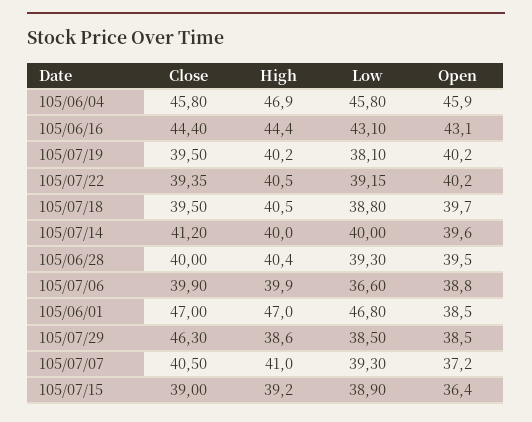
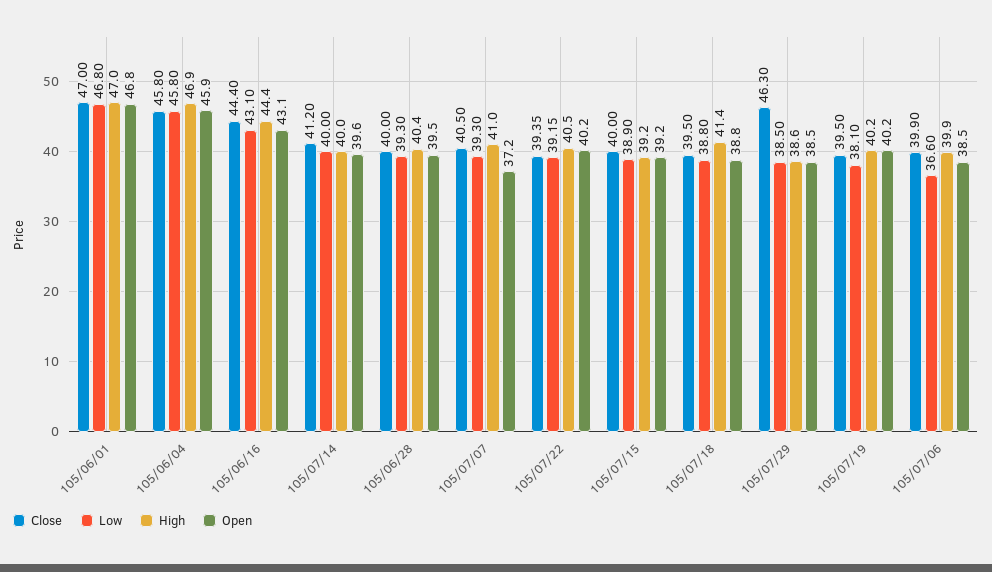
  {
    "Close": {
      "105/06/04": 45.8,
      "105/06/16": 44.4,
      "105/07/19": 39.5,
      "105/07/22": 39.35,
      "105/07/18": 39.5,
      "105/07/14": 41.2,
      "105/06/28": 40,
      "105/07/06": 39.9,
      "105/06/01": 47,
      "105/07/29": 46.3,
      "105/07/07": 40.5,
-     "105/07/15": 39
+     "105/07/15": 40
    },
    "High": {
      "105/06/04": 46.9,
      "105/06/16": 44.4,
      "105/07/19": 40.2,
      "105/07/22": 40.5,
-     "105/07/18": 40.5,
+     "105/07/18": 41.4,
      "105/07/14": 40,
      "105/06/28": 40.4,
      "105/07/06": 39.9,
      "105/06/01": 47,
      "105/07/29": 38.6,
      "105/07/07": 41,
      "105/07/15": 39.2
    },
    "Low": {
      "105/06/04": 45.8,
      "105/06/16": 43.1,
      "105/07/19": 38.1,
      "105/07/22": 39.15,
      "105/07/18": 38.8,
      "105/07/14": 40,
      "105/06/28": 39.3,
      "105/07/06": 36.6,
      "105/06/01": 46.8,
      "105/07/29": 38.5,
      "105/07/07": 39.3,
      "105/07/15": 38.9
    },
    "Open": {
      "105/06/04": 45.9,
      "105/06/16": 43.1,
      "105/07/19": 40.2,
      "105/07/22": 40.2,
-     "105/07/18": 39.7,
+     "105/07/18": 38.8,
      "105/07/14": 39.6,
      "105/06/28": 39.5,
-     "105/07/06": 38.8,
+     "105/07/06": 38.5,
-     "105/06/01": 38.5,
+     "105/06/01": 46.8,
      "105/07/29": 38.5,
      "105/07/07": 37.2,
-     "105/07/15": 36.4
+     "105/07/15": 39.2
    }
  }

